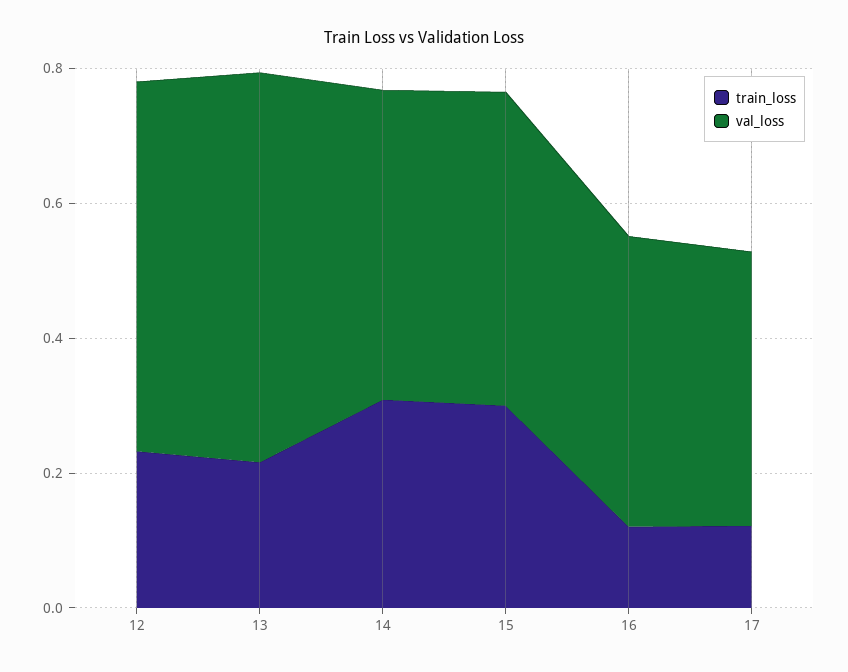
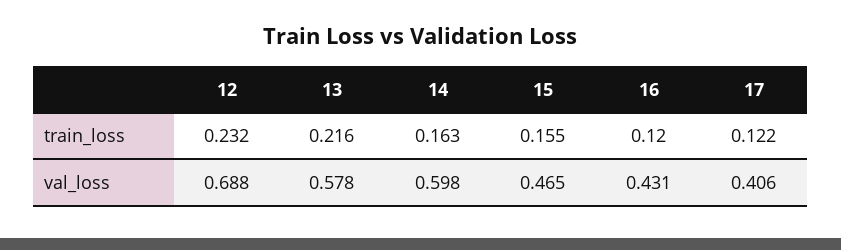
  {
    "train_loss": {
      "12": 0.232,
      "13": 0.216,
-     "14": 0.3,
+     "14": 0.163,
-     "15": 0.3,
+     "15": 0.155,
      "16": 0.12,
      "17": 0.122
    },
    "val_loss": {
-     "12": 0.55,
+     "12": 0.688,
      "13": 0.578,
-     "14": 0.45,
+     "14": 0.598,
      "15": 0.465,
      "16": 0.431,
      "17": 0.406
    }
  }

